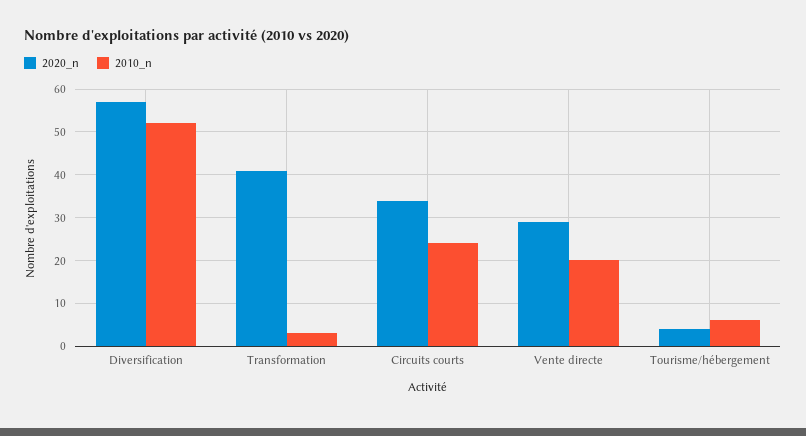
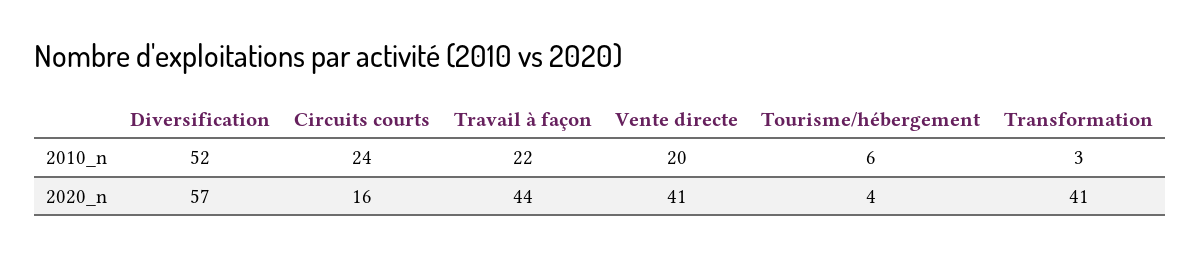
  {
    "2020_n": {
      "Diversification": 57,
      "Transformation": 41,
-     "Circuits courts": 35,
+     "Circuits courts": 16,
-     "Vente directe": 30,
+     "Vente directe": 41,
-     "Tourisme/hébergement": 4
+     "Tourisme/hébergement": 4,
+     "Travail à façon": 44
    },
    "2010_n": {
      "Diversification": 52,
      "Transformation": 3,
      "Circuits courts": 24,
      "Vente directe": 20,
-     "Tourisme/hébergement": 6
+     "Tourisme/hébergement": 6,
+     "Travail à façon": 22
    }
  }

